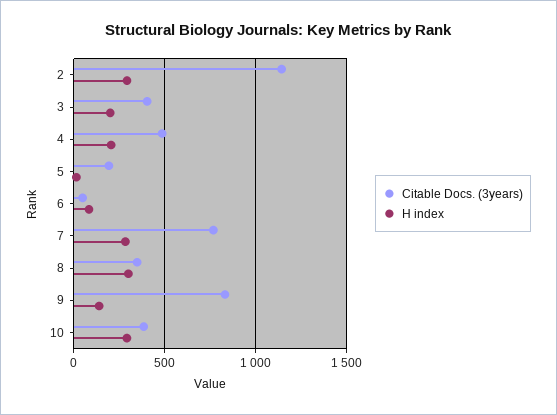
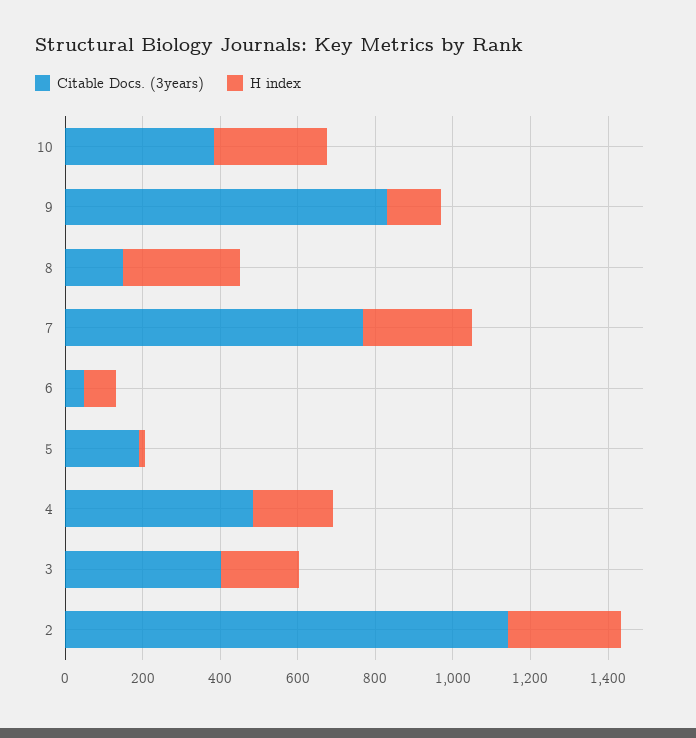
  {
    "Citable Docs. (3years)": {
      "2": 1150,
      "3": 400,
      "4": 500,
      "5": 200,
      "6": 50,
      "7": 750,
-     "8": 350,
+     "8": 150,
      "9": 850,
      "10": 400
    },
    "H index": {
      "2": 300,
      "3": 200,
      "4": 200,
      "5": 0,
      "6": 100,
      "7": 300,
      "8": 300,
      "9": 150,
      "10": 300
    }
  }

